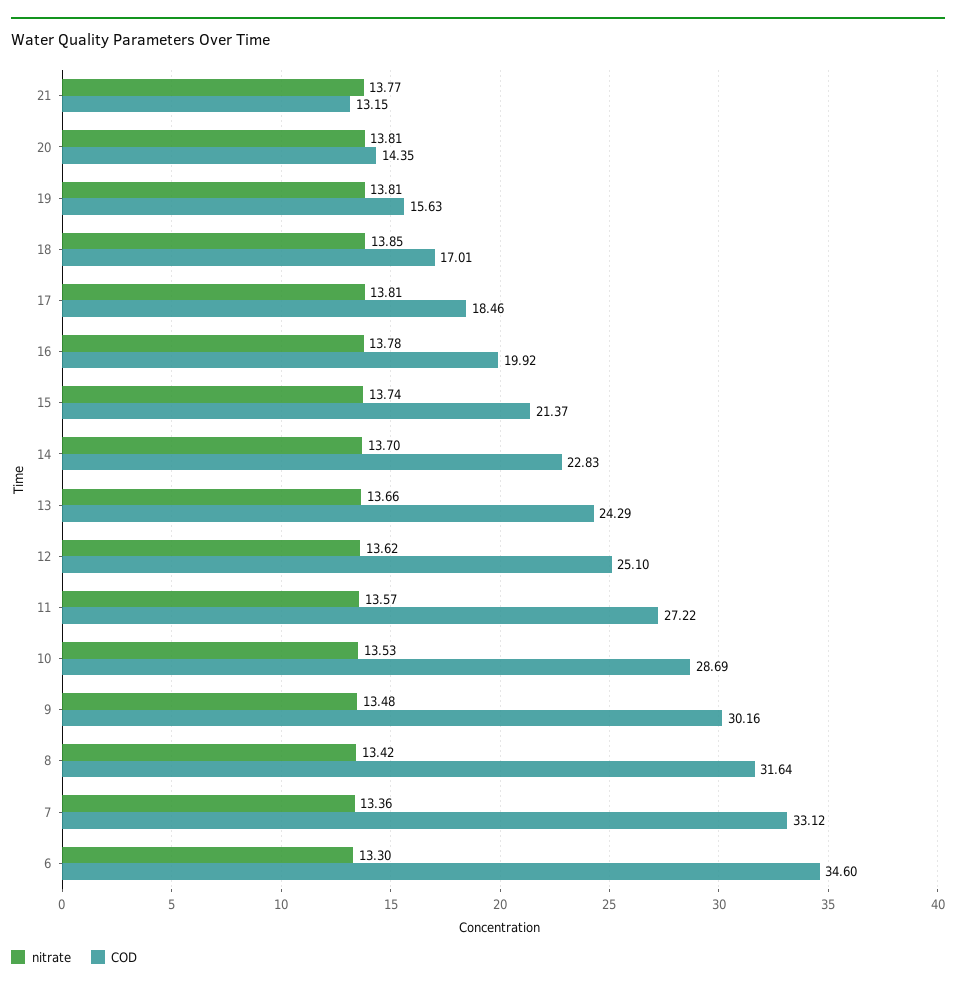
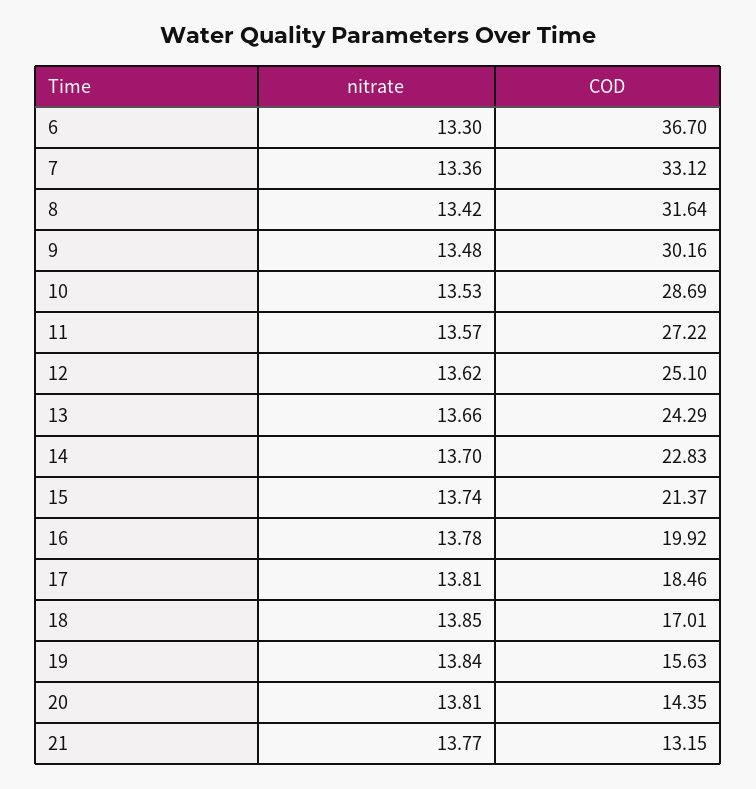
  {
    "nitrate": {
      "21": 13.77,
      "20": 13.81,
-     "19": 13.81,
+     "19": 13.84,
      "18": 13.85,
      "17": 13.81,
      "16": 13.78,
      "15": 13.74,
      "14": 13.7,
      "13": 13.66,
      "12": 13.62,
      "11": 13.57,
      "10": 13.53,
      "9": 13.48,
      "8": 13.42,
      "7": 13.36,
      "6": 13.3
    },
    "COD": {
      "21": 13.15,
      "20": 14.35,
      "19": 15.63,
      "18": 17.01,
      "17": 18.46,
      "16": 19.92,
      "15": 21.37,
      "14": 22.83,
      "13": 24.29,
      "12": 25.1,
      "11": 27.22,
      "10": 28.69,
      "9": 30.16,
      "8": 31.64,
      "7": 33.12,
-     "6": 34.6
+     "6": 36.7
    }
  }

